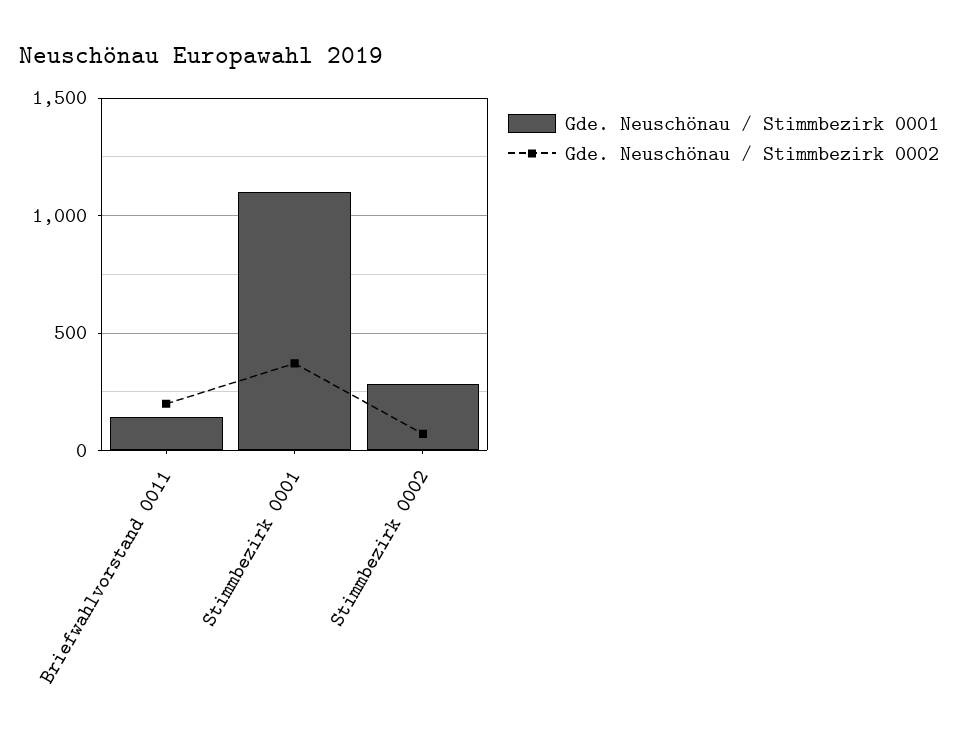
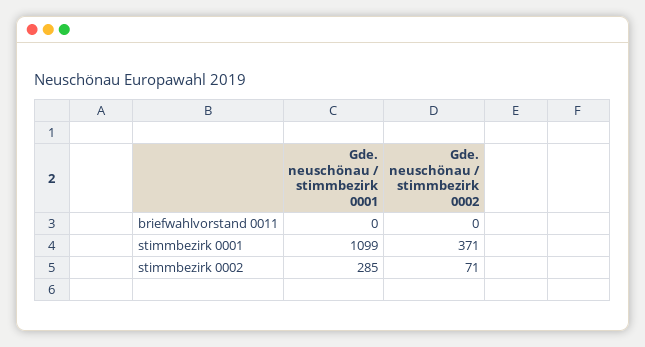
  {
    "Gde. Neuschönau / Stimmbezirk 0001": {
-     "Briefwahlvorstand 0011": 150,
+     "Briefwahlvorstand 0011": 0,
      "Stimmbezirk 0001": 1099,
      "Stimmbezirk 0002": 285
    },
    "Gde. Neuschönau / Stimmbezirk 0002": {
-     "Briefwahlvorstand 0011": 200,
+     "Briefwahlvorstand 0011": 0,
      "Stimmbezirk 0001": 371,
      "Stimmbezirk 0002": 71
    }
  }

